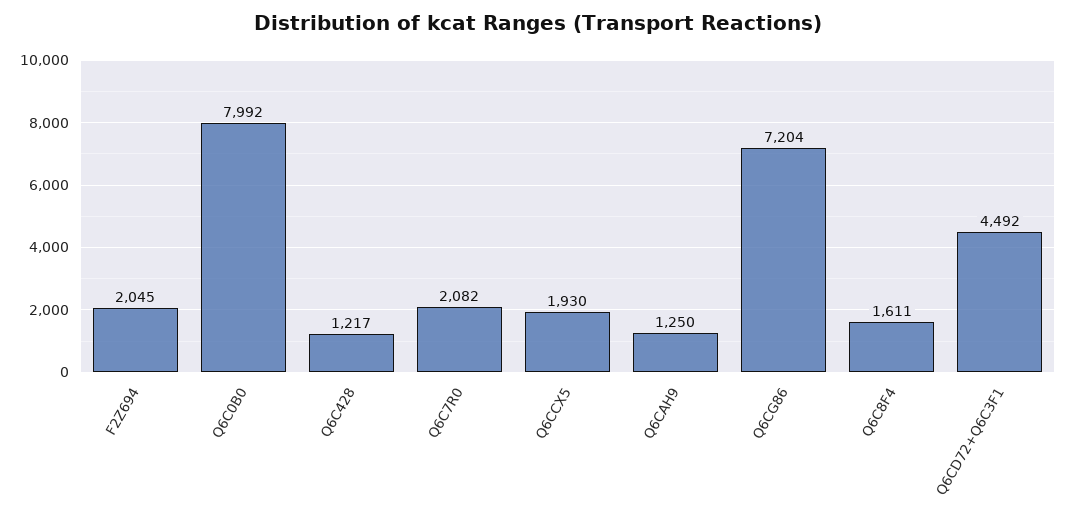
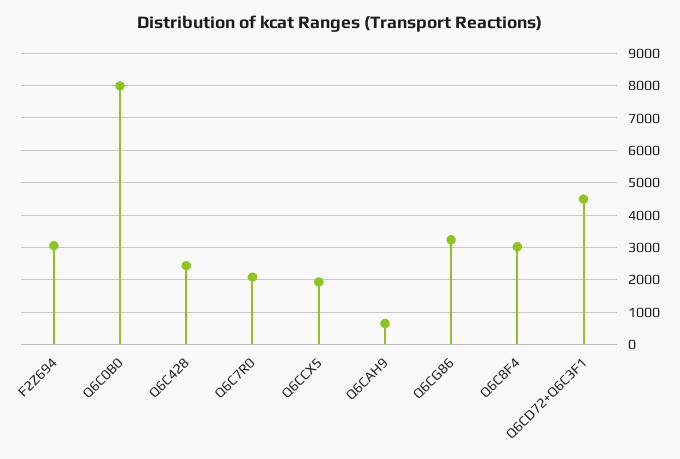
  {
-   "F2Z694": 2045,
+   "F2Z694": 3000,
    "Q6C0B0": 7992,
-   "Q6C428": 1217,
+   "Q6C428": 2400,
    "Q6C7R0": 2082,
    "Q6CCX5": 1930,
-   "Q6CAH9": 1250,
+   "Q6CAH9": 600,
-   "Q6CG86": 7204,
+   "Q6CG86": 3200,
-   "Q6C8F4": 1611,
+   "Q6C8F4": 3000,
    "Q6CD72+Q6C3F1": 4492
  }

